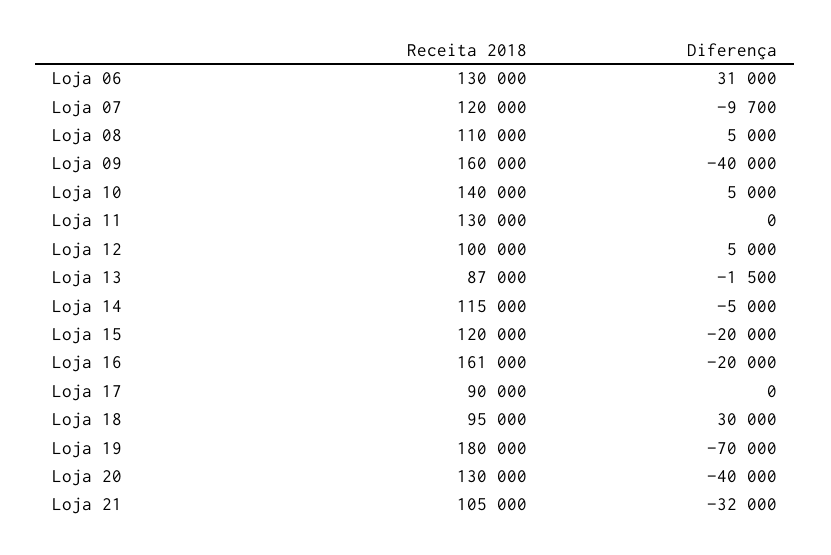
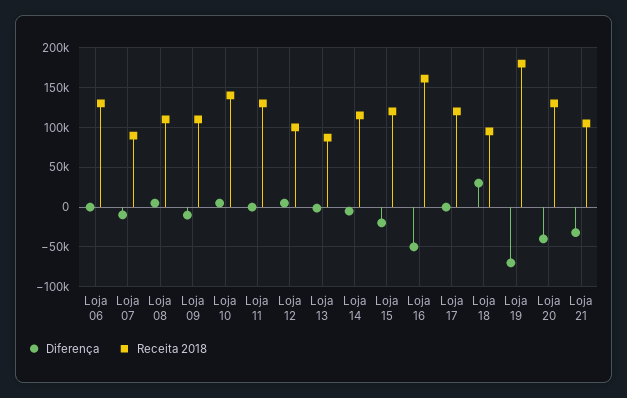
  {
    "Receita 2018": {
      "Loja 06": 130000,
-     "Loja 07": 120000,
+     "Loja 07": 90000,
      "Loja 08": 110000,
-     "Loja 09": 160000,
+     "Loja 09": 110000,
      "Loja 10": 140000,
      "Loja 11": 130000,
      "Loja 12": 100000,
      "Loja 13": 87000,
      "Loja 14": 115000,
      "Loja 15": 120000,
      "Loja 16": 161000,
-     "Loja 17": 90000,
+     "Loja 17": 120000,
      "Loja 18": 95000,
      "Loja 19": 180000,
      "Loja 20": 130000,
      "Loja 21": 105000
    },
    "Diferença": {
-     "Loja 06": 31000,
+     "Loja 06": 0,
      "Loja 07": -9700,
      "Loja 08": 5000,
-     "Loja 09": -40000,
+     "Loja 09": -10000,
      "Loja 10": 5000,
      "Loja 11": 0,
      "Loja 12": 5000,
      "Loja 13": -1500,
      "Loja 14": -5000,
      "Loja 15": -20000,
-     "Loja 16": -20000,
+     "Loja 16": -50000,
      "Loja 17": 0,
      "Loja 18": 30000,
      "Loja 19": -70000,
      "Loja 20": -40000,
      "Loja 21": -32000
    }
  }

